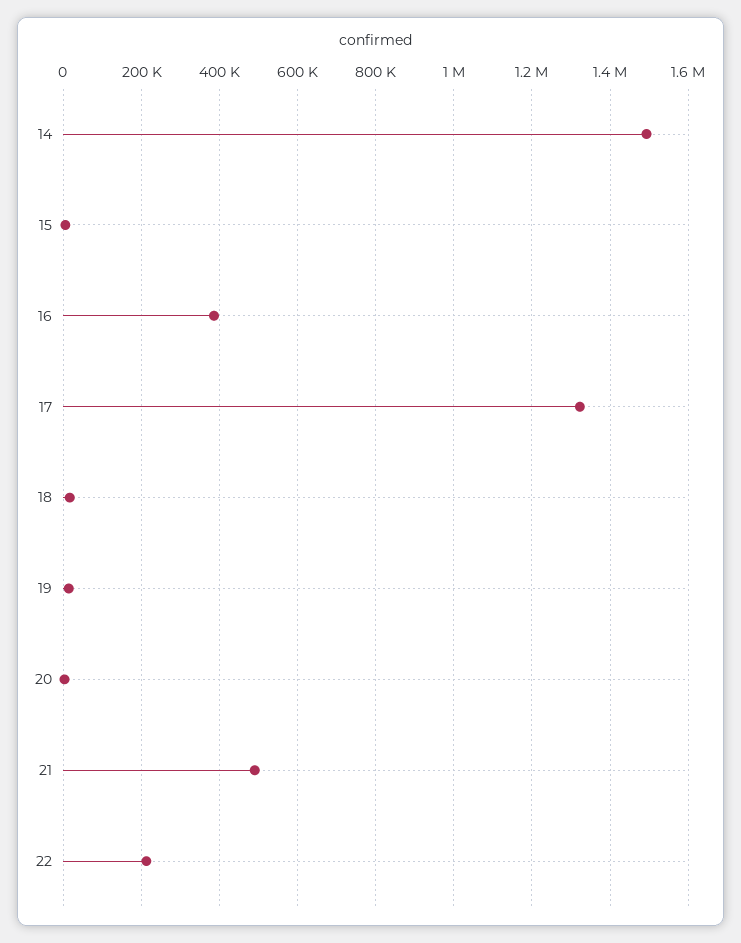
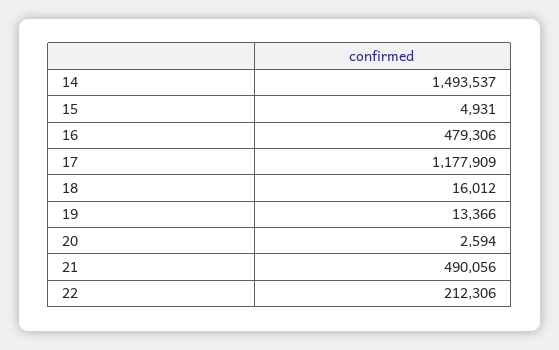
  {
    "14": 1493537,
    "15": 4931,
-   "16": 380000,
+   "16": 479306,
-   "17": 1320000,
+   "17": 1177909,
    "18": 16012,
    "19": 13366,
    "20": 2594,
    "21": 490056,
    "22": 212306
  }

